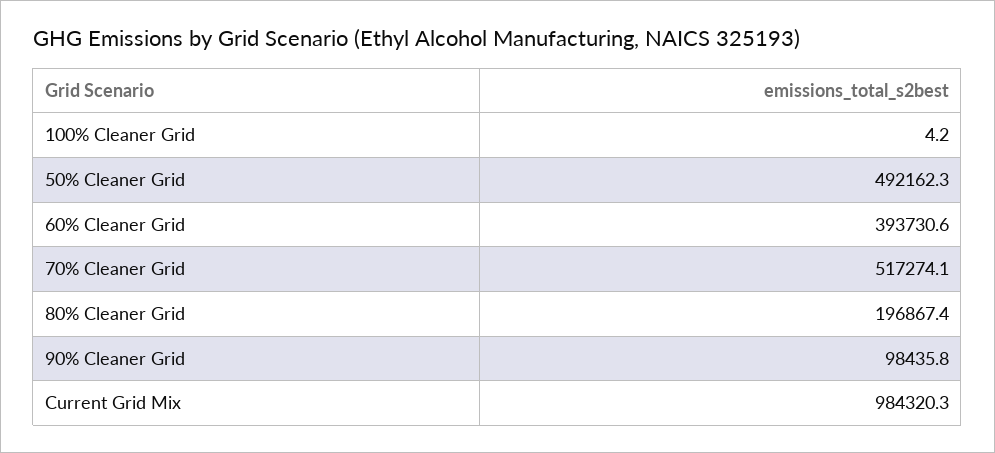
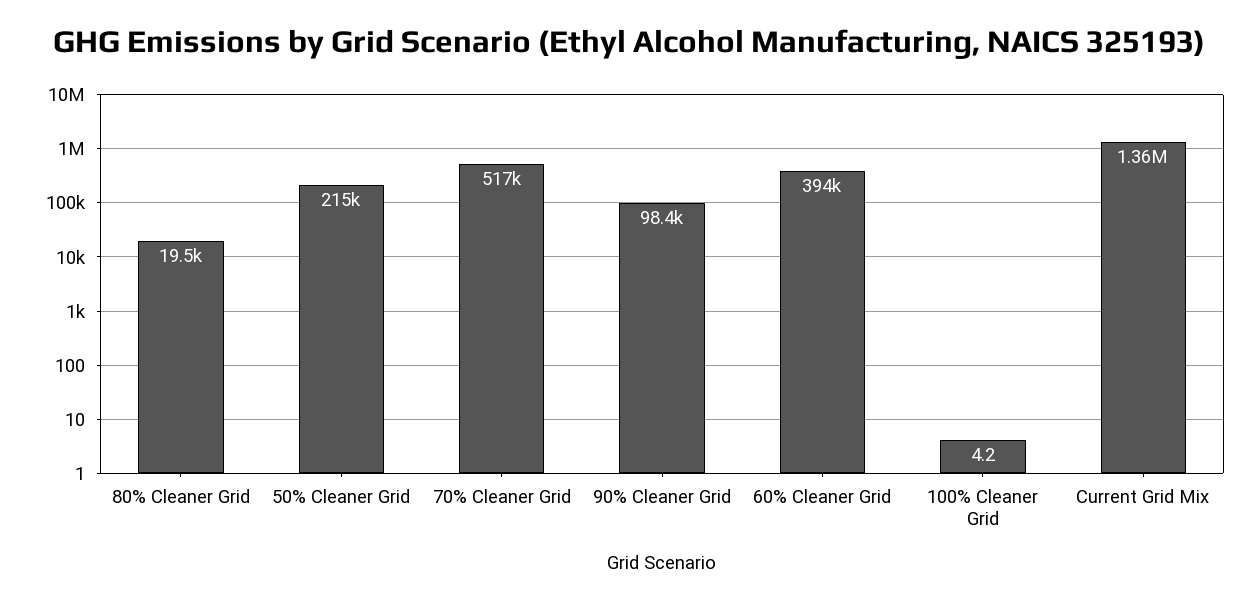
  {
    "100% Cleaner Grid": 4.2,
-   "50% Cleaner Grid": 492162.3,
+   "50% Cleaner Grid": 215000,
    "60% Cleaner Grid": 393730.6,
    "70% Cleaner Grid": 517274.1,
-   "80% Cleaner Grid": 196867.4,
+   "80% Cleaner Grid": 19500,
    "90% Cleaner Grid": 98435.8,
-   "Current Grid Mix": 984320.3
+   "Current Grid Mix": 1360000
  }

